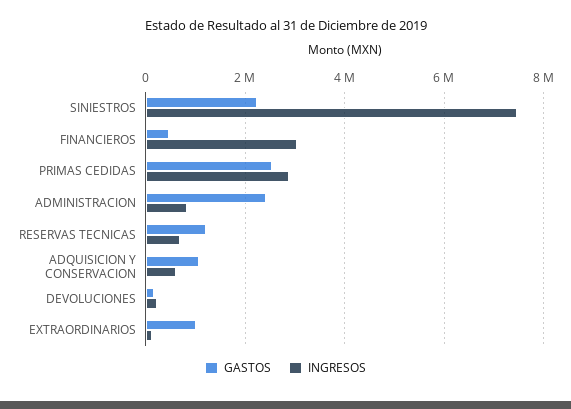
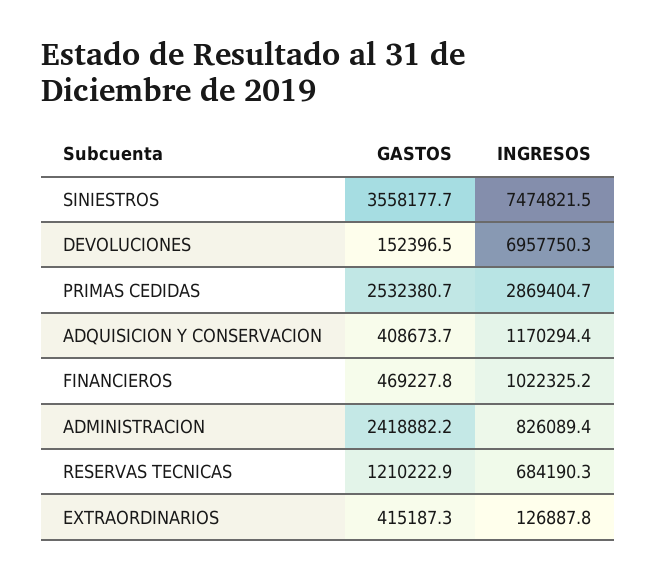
  {
    "GASTOS": {
-     "SINIESTROS": 2200000,
+     "SINIESTROS": 3558177.7,
      "FINANCIEROS": 469227.8,
      "PRIMAS CEDIDAS": 2532380.7,
      "ADMINISTRACION": 2418882.2,
      "RESERVAS TECNICAS": 1210222.9,
-     "ADQUISICION Y CONSERVACION": 1000000,
+     "ADQUISICION Y CONSERVACION": 408673.7,
      "DEVOLUCIONES": 152396.5,
-     "EXTRAORDINARIOS": 1000000
+     "EXTRAORDINARIOS": 415187.3
    },
    "INGRESOS": {
      "SINIESTROS": 7474821.5,
-     "FINANCIEROS": 3000000,
+     "FINANCIEROS": 1022325.2,
      "PRIMAS CEDIDAS": 2869404.7,
      "ADMINISTRACION": 826089.4,
      "RESERVAS TECNICAS": 684190.3,
-     "ADQUISICION Y CONSERVACION": 600000,
+     "ADQUISICION Y CONSERVACION": 1170294.4,
-     "DEVOLUCIONES": 200000,
+     "DEVOLUCIONES": 6957750.3,
      "EXTRAORDINARIOS": 126887.8
    }
  }

